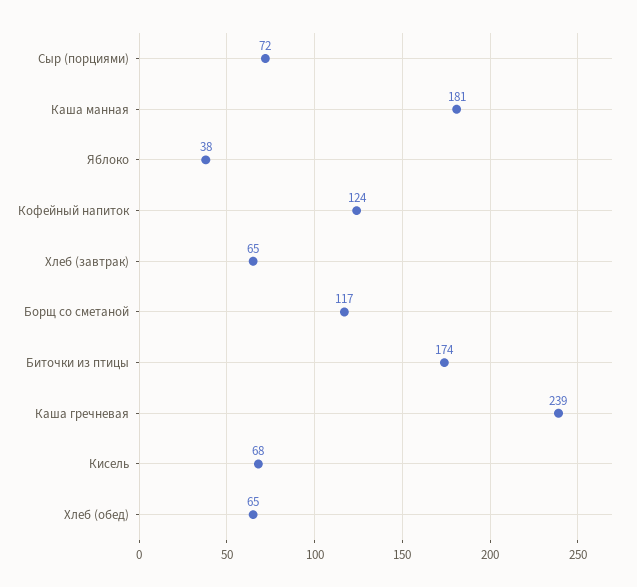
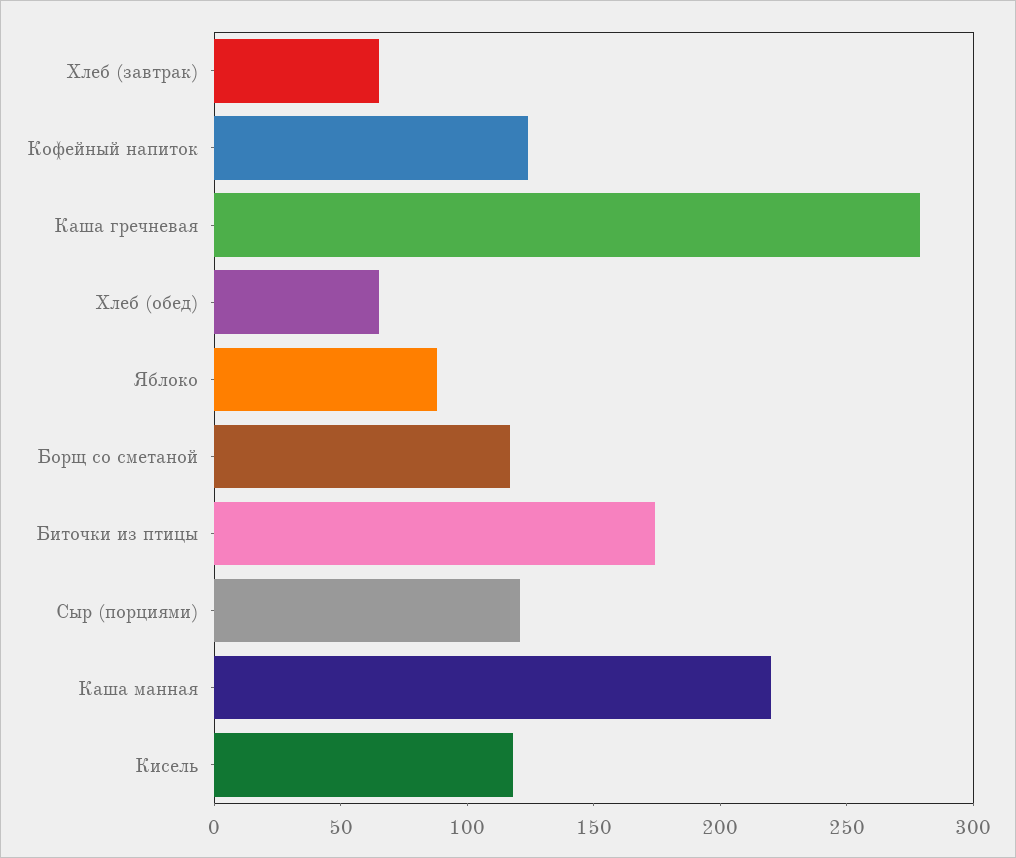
  {
-   "Сыр (порциями)": 72,
+   "Сыр (порциями)": 120,
-   "Каша манная": 181,
+   "Каша манная": 220,
-   "Яблоко": 38,
+   "Яблоко": 90,
    "Кофейный напиток": 124,
    "Хлеб (завтрак)": 65,
    "Борщ со сметаной": 117,
    "Биточки из птицы": 174,
-   "Каша гречневая": 239,
+   "Каша гречневая": 280,
-   "Кисель": 68,
+   "Кисель": 120,
    "Хлеб (обед)": 65
  }

